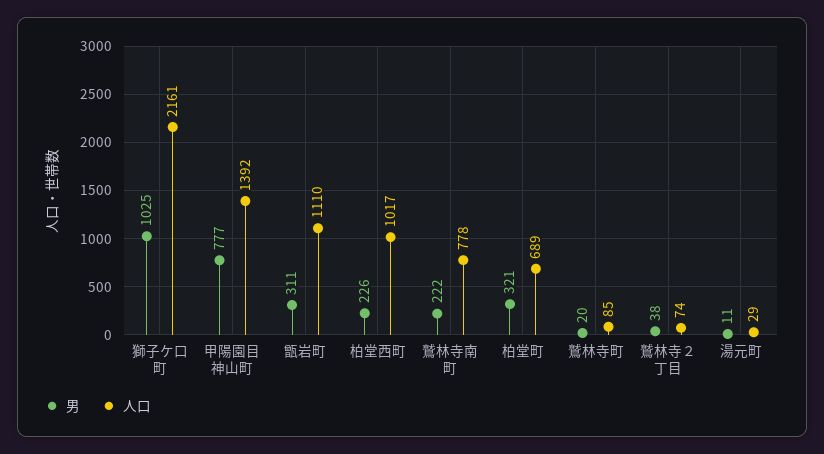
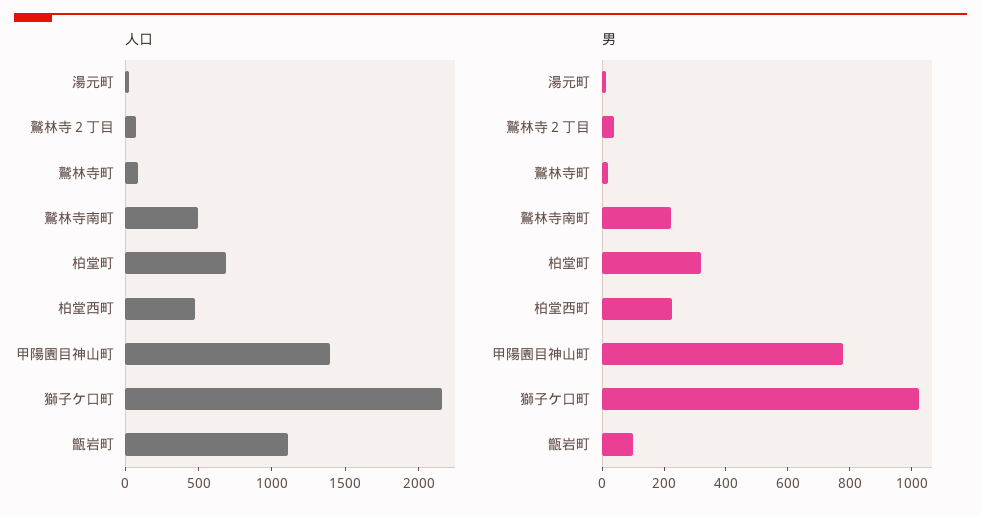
  {
    "男": {
      "獅子ケ口町": 1025,
      "甲陽園目神山町": 777,
-     "甑岩町": 311,
+     "甑岩町": 100,
      "柏堂西町": 226,
      "鷲林寺南町": 222,
      "柏堂町": 321,
      "鷲林寺町": 20,
      "鷲林寺２丁目": 38,
      "湯元町": 11
    },
    "人口": {
      "獅子ケ口町": 2161,
      "甲陽園目神山町": 1392,
      "甑岩町": 1110,
-     "柏堂西町": 1017,
+     "柏堂西町": 500,
-     "鷲林寺南町": 778,
+     "鷲林寺南町": 500,
      "柏堂町": 689,
      "鷲林寺町": 85,
      "鷲林寺２丁目": 74,
      "湯元町": 29
    }
  }

